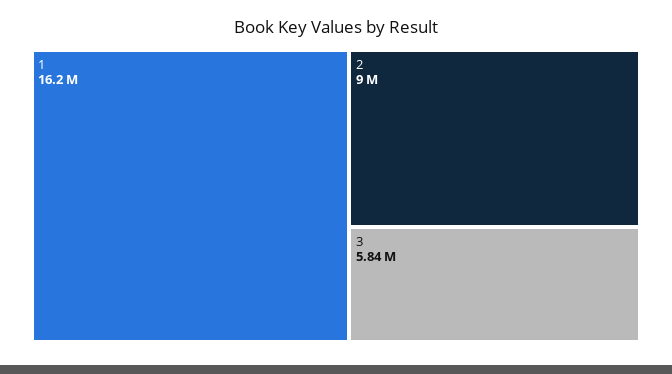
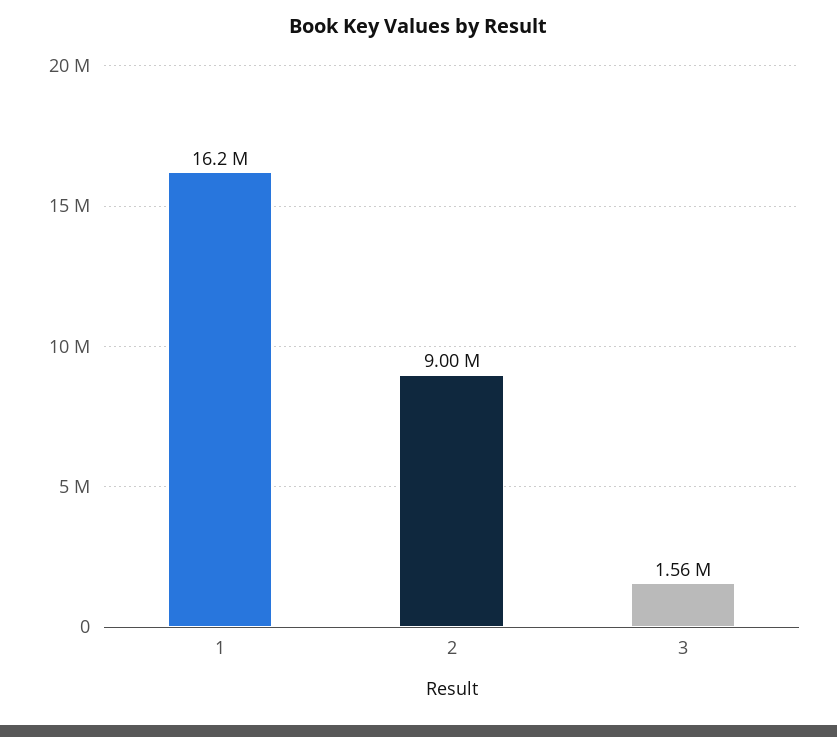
  {
    "1": 16200000,
    "2": 9000000,
-   "3": 5840000
+   "3": 1560000
  }

